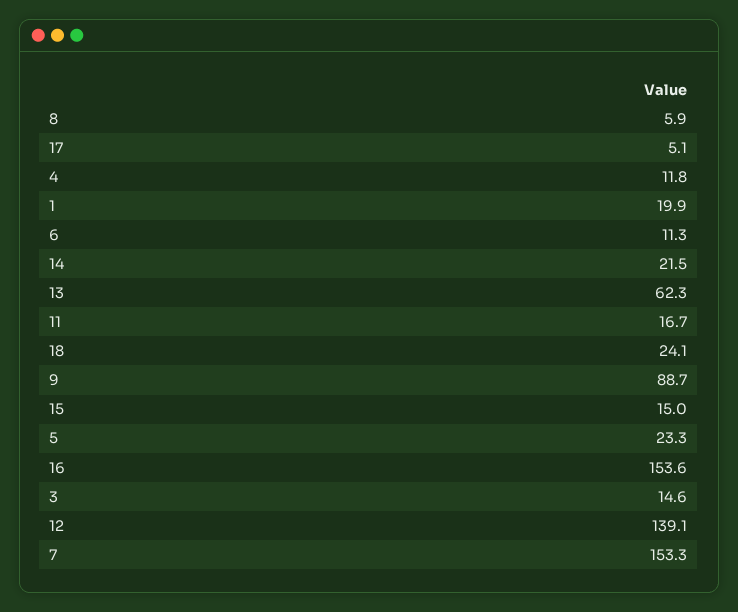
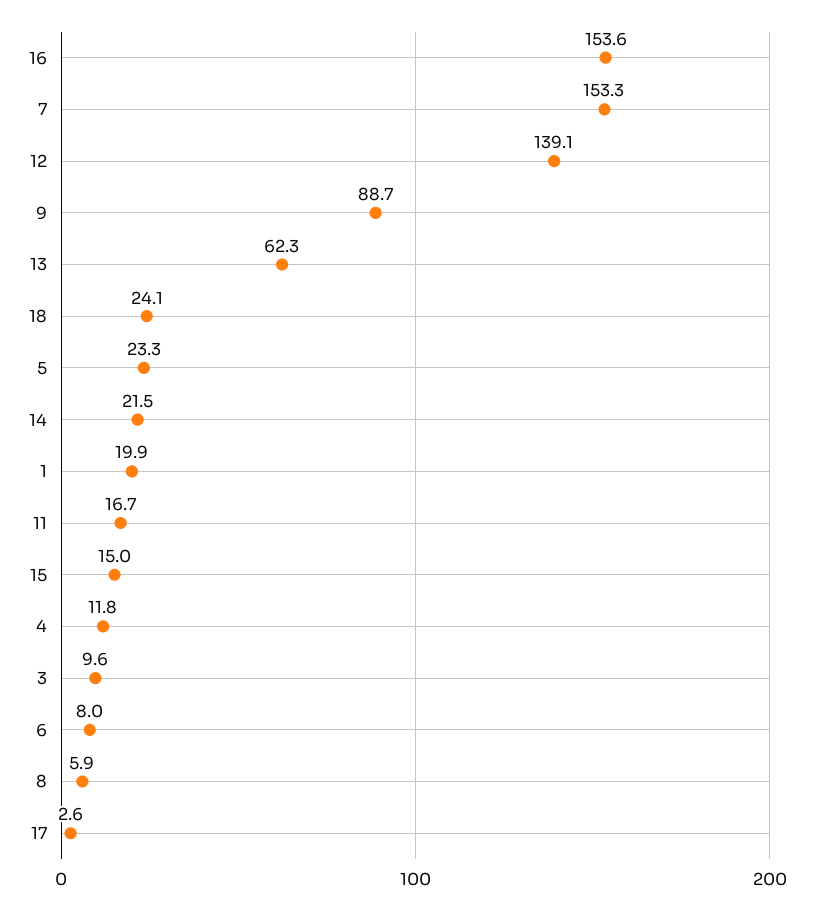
  {
    "8": 5.9,
-   "17": 5.1,
+   "17": 2.6,
    "4": 11.8,
    "1": 19.9,
-   "6": 11.3,
+   "6": 8,
    "14": 21.5,
    "13": 62.3,
    "11": 16.7,
    "18": 24.1,
    "9": 88.7,
    "15": 15,
    "5": 23.3,
    "16": 153.6,
-   "3": 14.6,
+   "3": 9.6,
    "12": 139.1,
    "7": 153.3
  }

